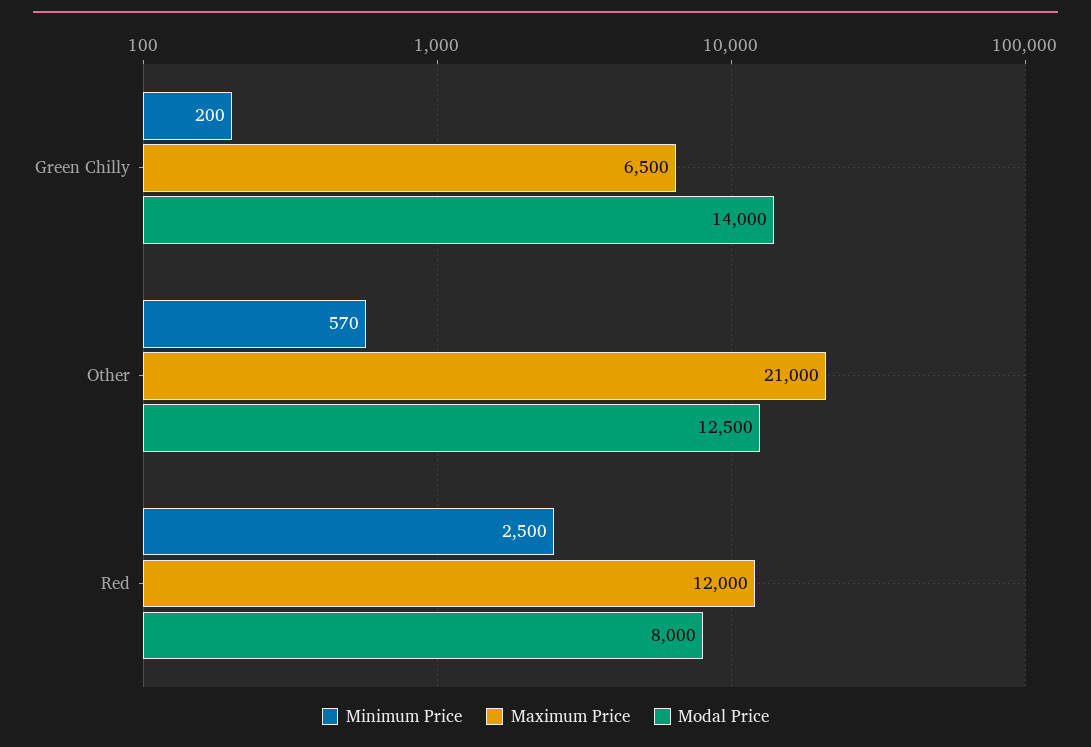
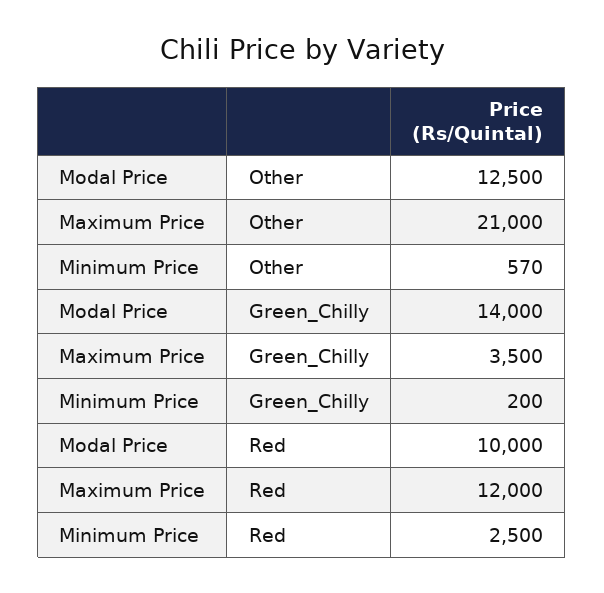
  {
    "Minimum Price": {
      "Green Chilly": 200,
      "Other": 570,
      "Red": 2500
    },
    "Maximum Price": {
-     "Green Chilly": 6500,
+     "Green Chilly": 3500,
      "Other": 21000,
      "Red": 12000
    },
    "Modal Price": {
      "Green Chilly": 14000,
      "Other": 12500,
-     "Red": 8000
+     "Red": 10000
    }
  }

